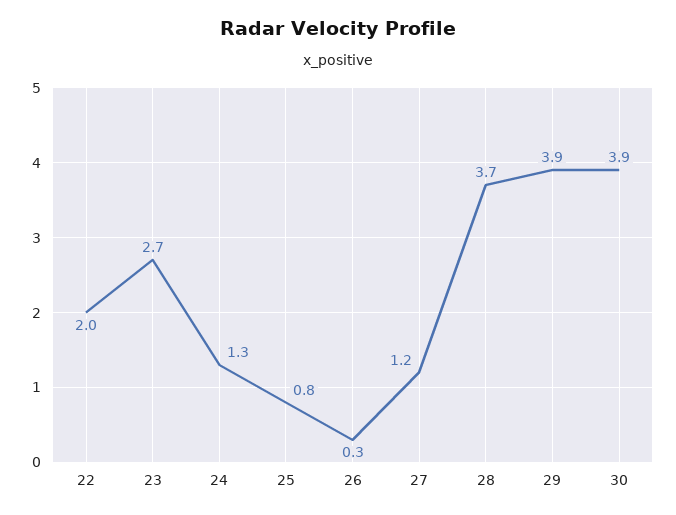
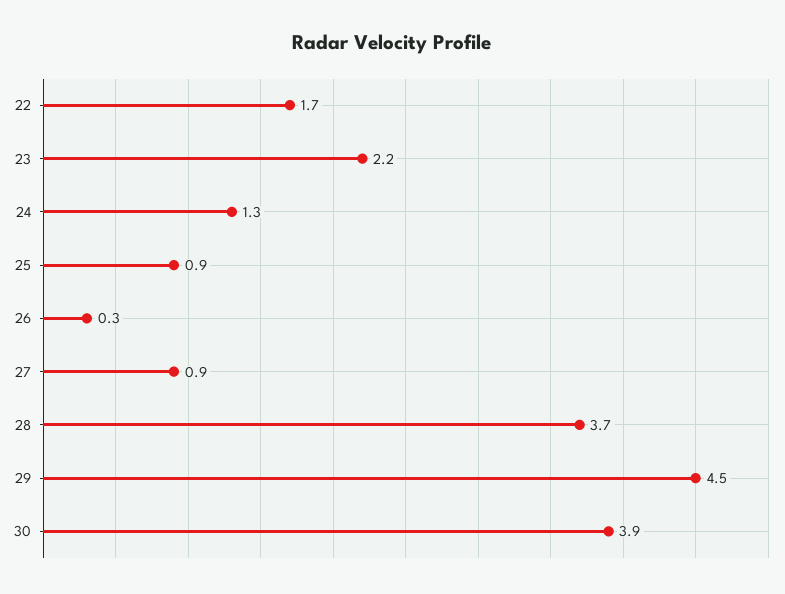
  {
-   "22": 2,
+   "22": 1.7,
-   "23": 2.7,
+   "23": 2.2,
    "24": 1.3,
-   "25": 0.8,
+   "25": 0.9,
    "26": 0.3,
-   "27": 1.2,
+   "27": 0.9,
    "28": 3.7,
-   "29": 3.9,
+   "29": 4.5,
    "30": 3.9
  }

